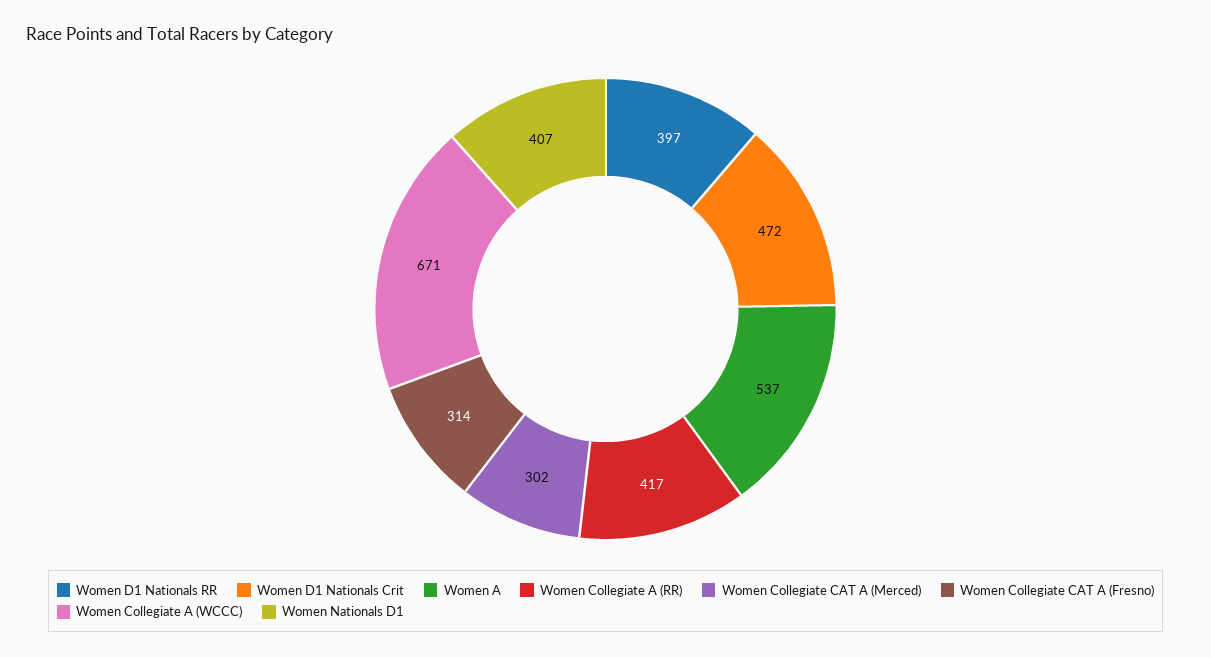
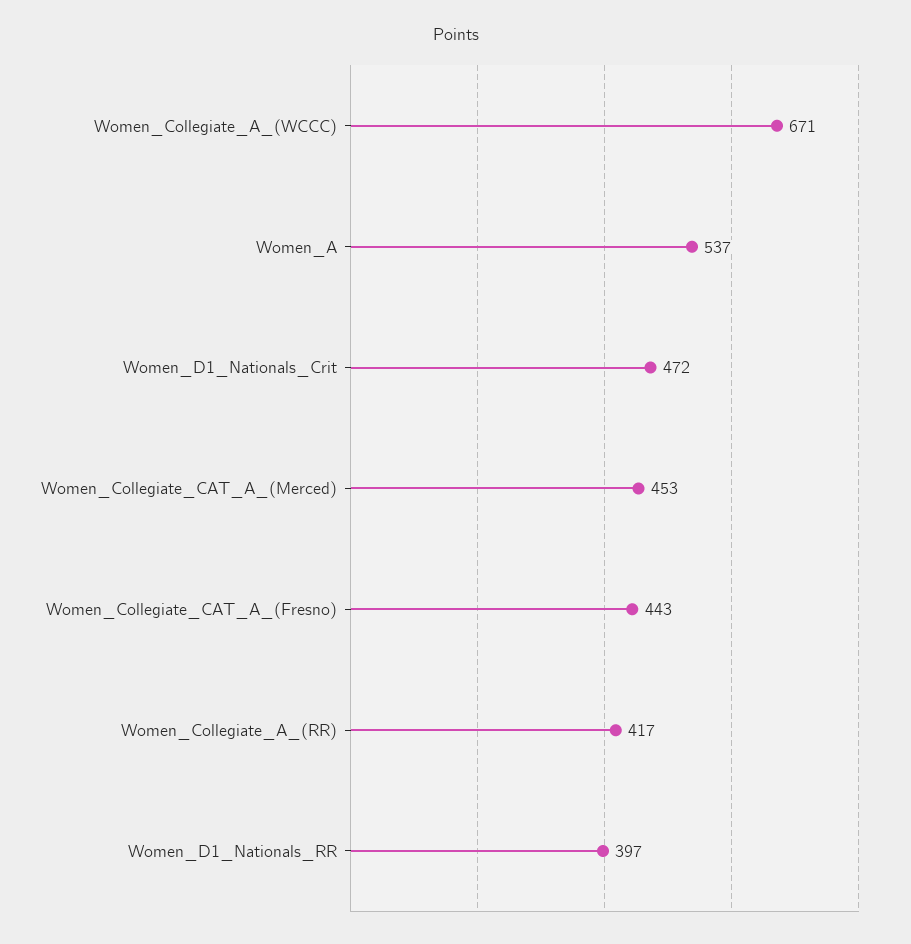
  {
    "Women D1 Nationals RR": 397,
    "Women D1 Nationals Crit": 472,
    "Women A": 537,
    "Women Collegiate A (RR)": 417,
-   "Women Collegiate CAT A (Merced)": 302,
+   "Women Collegiate CAT A (Merced)": 453,
-   "Women Collegiate CAT A (Fresno)": 314,
+   "Women Collegiate CAT A (Fresno)": 443,
-   "Women Collegiate A (WCCC)": 671,
+   "Women Collegiate A (WCCC)": 671
-   "Women Nationals D1": 407
  }

